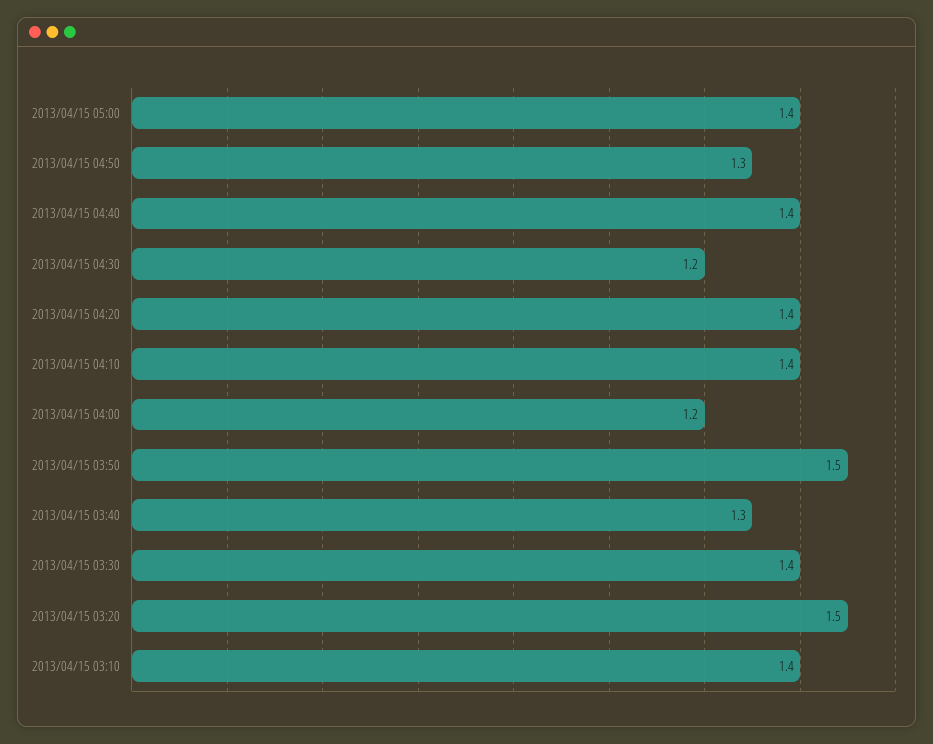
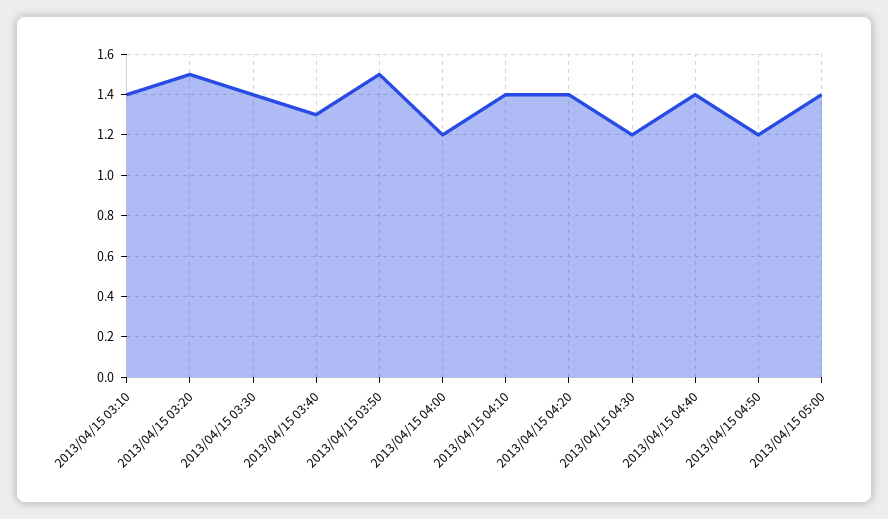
  {
    "2013/04/15 05:00": 1.4,
-   "2013/04/15 04:50": 1.3,
+   "2013/04/15 04:50": 1.2,
    "2013/04/15 04:40": 1.4,
    "2013/04/15 04:30": 1.2,
    "2013/04/15 04:20": 1.4,
    "2013/04/15 04:10": 1.4,
    "2013/04/15 04:00": 1.2,
    "2013/04/15 03:50": 1.5,
    "2013/04/15 03:40": 1.3,
    "2013/04/15 03:30": 1.4,
    "2013/04/15 03:20": 1.5,
    "2013/04/15 03:10": 1.4
  }

